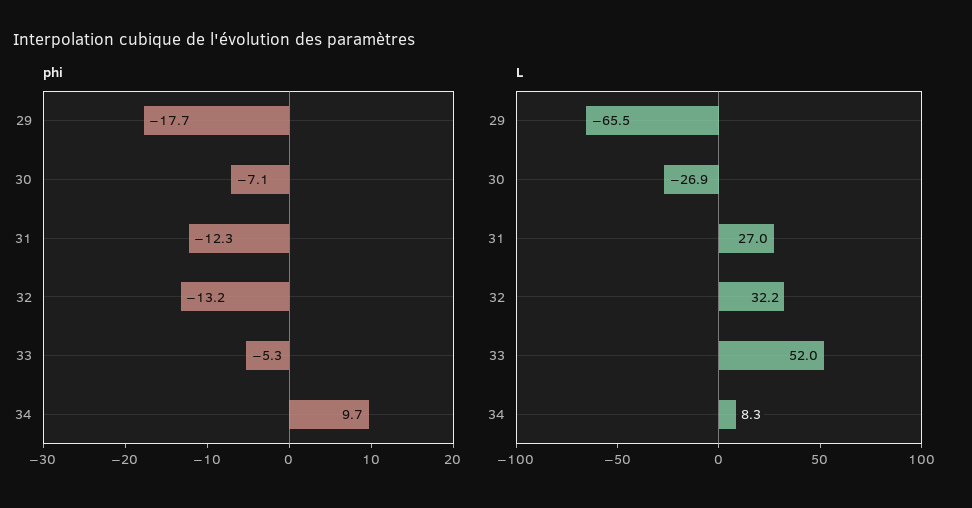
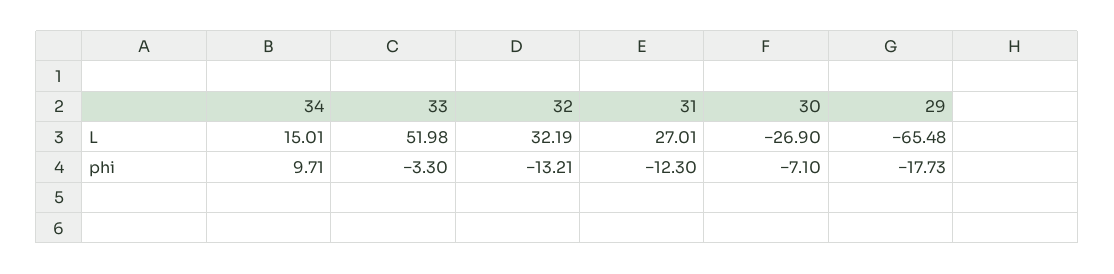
  {
    "phi": {
      "29": -17.73,
      "30": -7.1,
      "31": -12.3,
      "32": -13.21,
-     "33": -5.3,
+     "33": -3.3,
      "34": 9.71
    },
    "L": {
      "29": -65.48,
      "30": -26.9,
      "31": 27.01,
      "32": 32.19,
      "33": 51.98,
-     "34": 8.3
+     "34": 15.01
    }
  }

